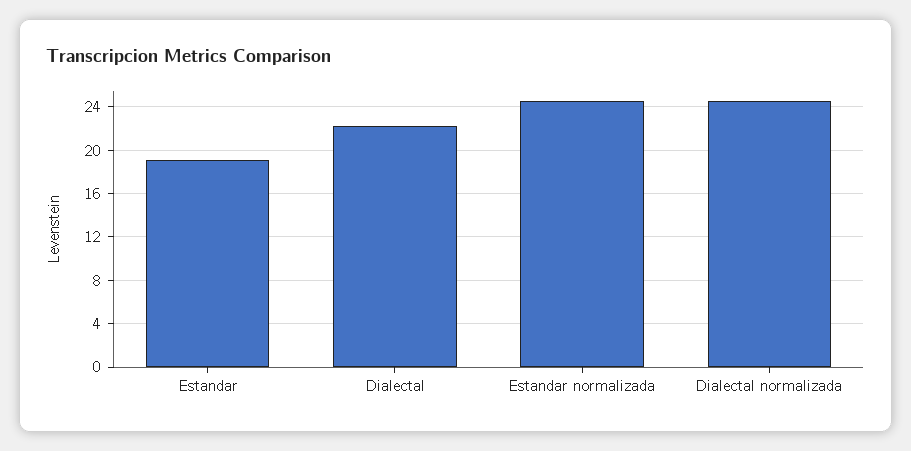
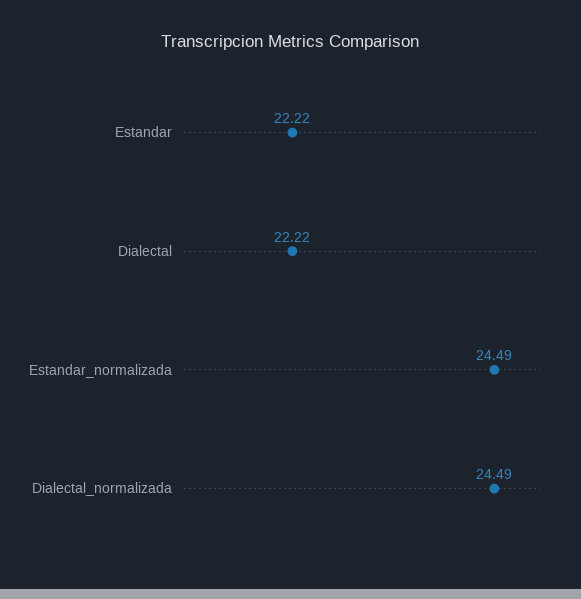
  {
-   "Estandar": 19,
+   "Estandar": 22.22,
    "Dialectal": 22.22,
    "Estandar normalizada": 24.49,
    "Dialectal normalizada": 24.49
  }

